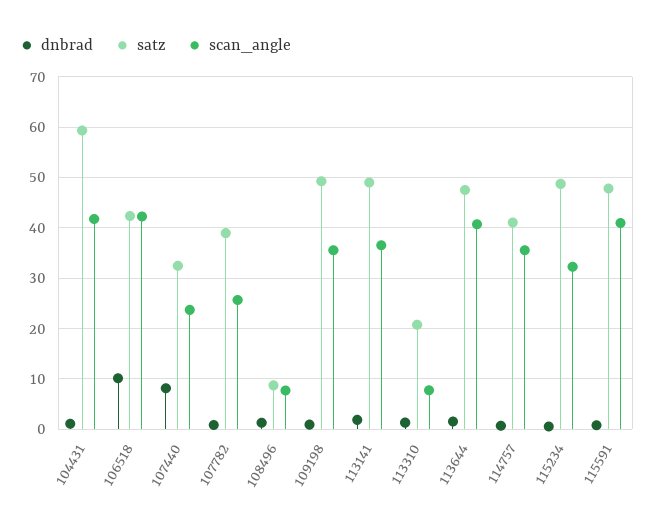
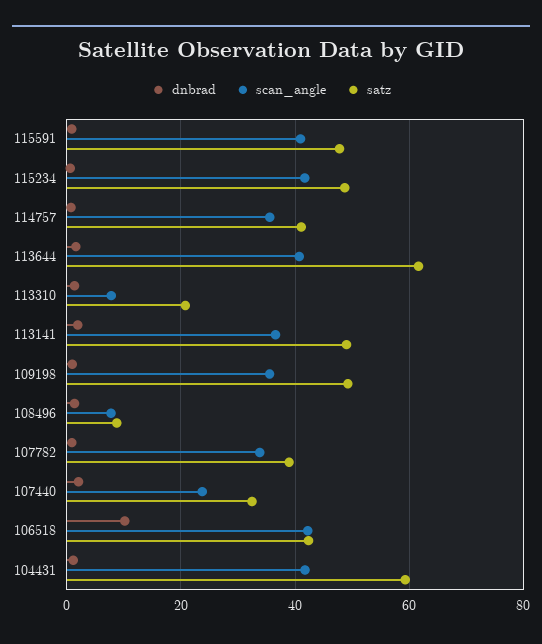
  {
    "dnbrad": {
      "104431": 2,
      "106518": 10,
-     "107440": 8,
+     "107440": 2,
      "107782": 0,
      "108496": 2,
      "109198": 0,
      "113141": 2,
      "113310": 2,
      "113644": 2,
      "114757": 0,
      "115234": 0,
      "115591": 0
    },
    "satz": {
      "104431": 60,
      "106518": 42,
      "107440": 32,
      "107782": 38,
      "108496": 8,
      "109198": 50,
      "113141": 50,
      "113310": 20,
-     "113644": 48,
+     "113644": 62,
      "114757": 42,
      "115234": 48,
      "115591": 48
    },
    "scan_angle": {
      "104431": 42,
      "106518": 42,
      "107440": 24,
-     "107782": 26,
+     "107782": 34,
      "108496": 8,
      "109198": 36,
      "113141": 36,
      "113310": 8,
      "113644": 40,
      "114757": 36,
-     "115234": 32,
+     "115234": 42,
      "115591": 40
    }
  }

